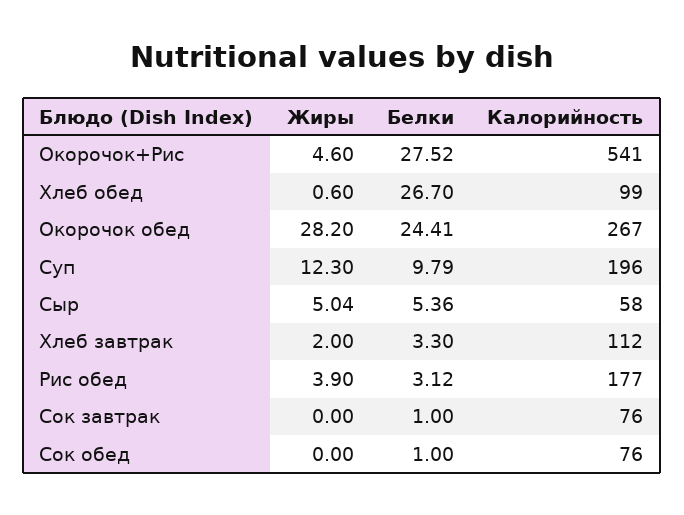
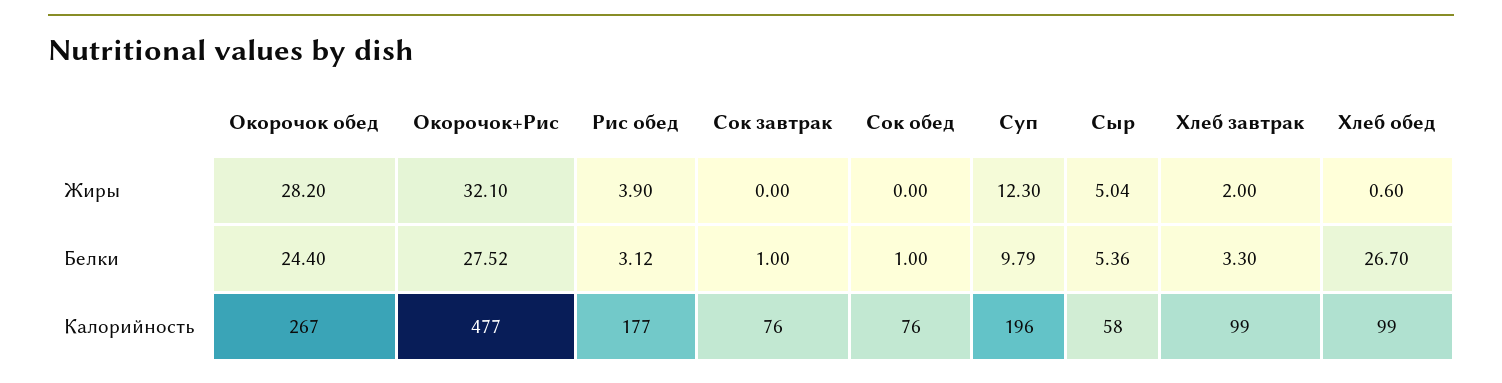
  {
    "Жиры": {
-     "Окорочок+Рис": 4.6,
+     "Окорочок+Рис": 32.1,
      "Хлеб обед": 0.6,
      "Окорочок обед": 28.2,
      "Суп": 12.3,
      "Сыр": 5.04,
      "Хлеб завтрак": 2,
      "Рис обед": 3.9,
      "Сок завтрак": 0,
      "Сок обед": 0
    },
    "Белки": {
      "Окорочок+Рис": 27.52,
      "Хлеб обед": 26.7,
-     "Окорочок обед": 24.41,
+     "Окорочок обед": 24.4,
      "Суп": 9.79,
      "Сыр": 5.36,
      "Хлеб завтрак": 3.3,
      "Рис обед": 3.12,
      "Сок завтрак": 1,
      "Сок обед": 1
    },
    "Калорийность": {
-     "Окорочок+Рис": 541,
+     "Окорочок+Рис": 477,
      "Хлеб обед": 99,
      "Окорочок обед": 267,
      "Суп": 196,
      "Сыр": 58,
-     "Хлеб завтрак": 112,
+     "Хлеб завтрак": 99,
      "Рис обед": 177,
      "Сок завтрак": 76,
      "Сок обед": 76
    }
  }

